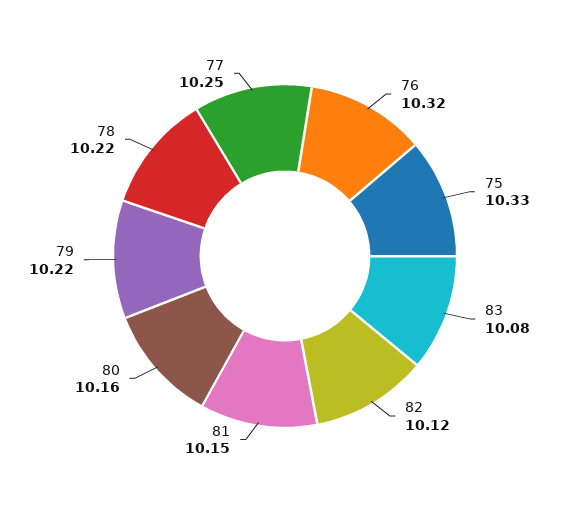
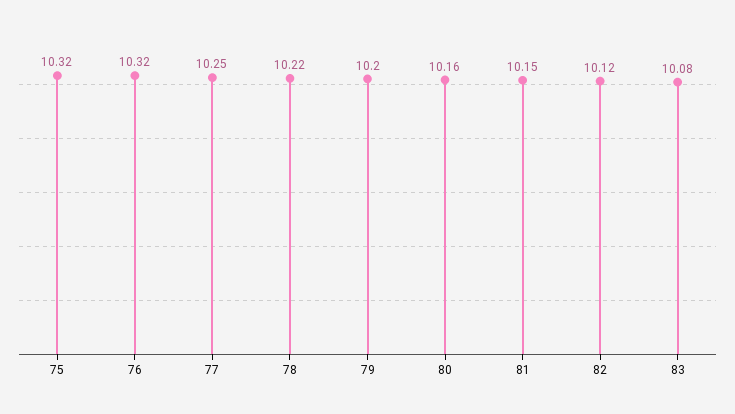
  {
    "76": 10.32,
-   "75": 10.33,
+   "75": 10.32,
    "83": 10.08,
    "82": 10.12,
    "81": 10.15,
    "80": 10.16,
-   "79": 10.22,
+   "79": 10.2,
    "78": 10.22,
    "77": 10.25
  }

